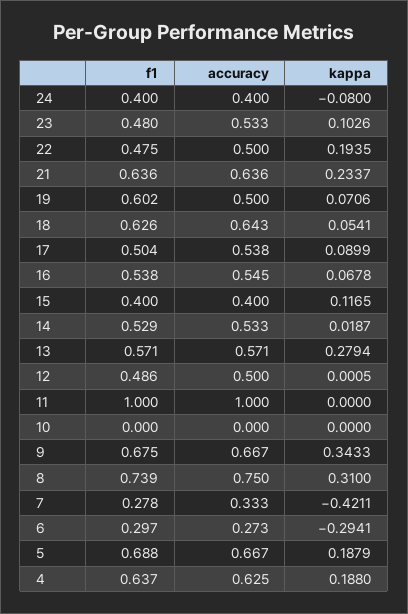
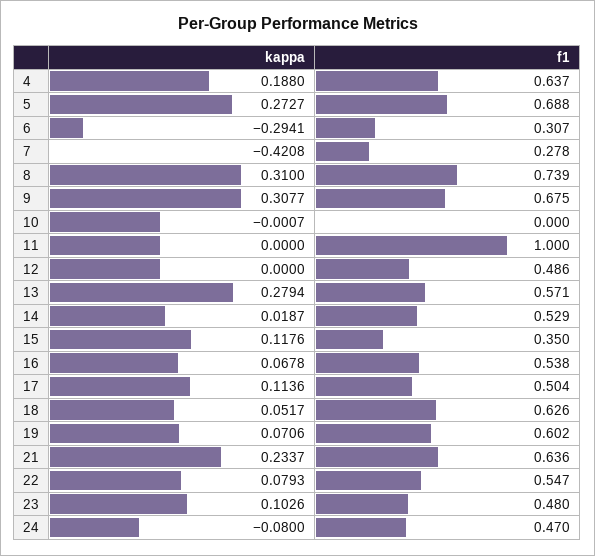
  {
    "f1": {
-     "24": 0.4,
+     "24": 0.47,
      "23": 0.48,
-     "22": 0.475,
+     "22": 0.547,
      "21": 0.636,
      "19": 0.602,
      "18": 0.626,
      "17": 0.504,
      "16": 0.538,
-     "15": 0.4,
+     "15": 0.35,
      "14": 0.529,
      "13": 0.571,
      "12": 0.486,
      "11": 1,
      "10": 0,
      "9": 0.675,
      "8": 0.739,
      "7": 0.278,
-     "6": 0.297,
+     "6": 0.307,
      "5": 0.688,
      "4": 0.637
    },
-   "accuracy": {
-     "24": 0.4,
-     "23": 0.533,
-     "22": 0.5,
-     "21": 0.636,
-     "19": 0.5,
-     "18": 0.643,
-     "17": 0.538,
-     "16": 0.545,
-     "15": 0.4,
-     "14": 0.533,
-     "13": 0.571,
-     "12": 0.5,
-     "11": 1,
-     "10": 0,
-     "9": 0.667,
-     "8": 0.75,
-     "7": 0.333,
-     "6": 0.273,
-     "5": 0.667,
-     "4": 0.625
-   },
    "kappa": {
      "24": -0.08,
      "23": 0.1026,
-     "22": 0.1935,
+     "22": 0.0793,
      "21": 0.2337,
      "19": 0.0706,
-     "18": 0.0541,
+     "18": 0.0517,
-     "17": 0.0899,
+     "17": 0.1136,
      "16": 0.0678,
-     "15": 0.1165,
+     "15": 0.1176,
      "14": 0.0187,
      "13": 0.2794,
-     "12": 0.0005,
+     "12": 0,
      "11": 0,
-     "10": 0,
+     "10": -0.0007,
-     "9": 0.3433,
+     "9": 0.3077,
      "8": 0.31,
-     "7": -0.4211,
+     "7": -0.4208,
      "6": -0.2941,
-     "5": 0.1879,
+     "5": 0.2727,
      "4": 0.188
    }
  }

